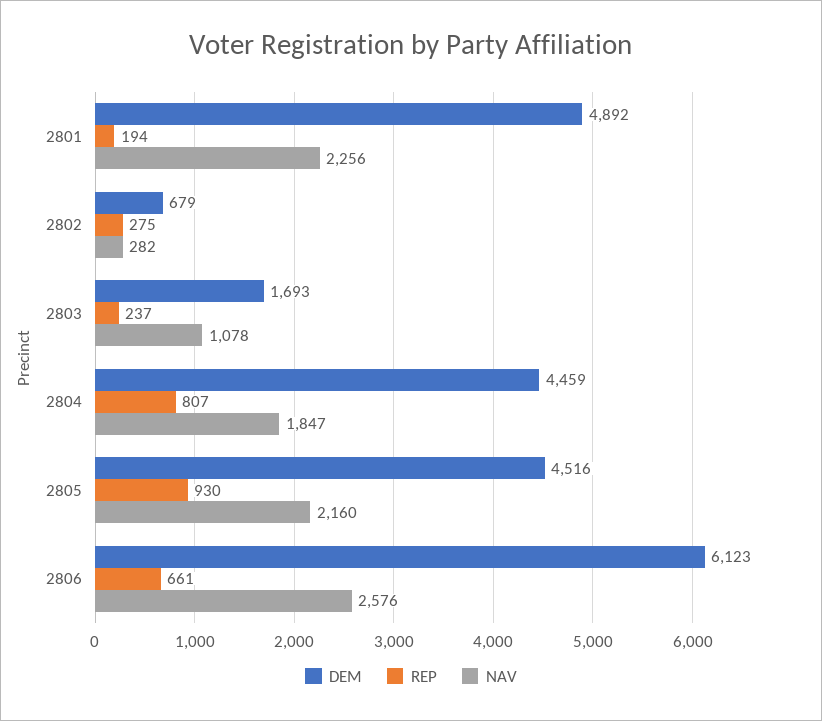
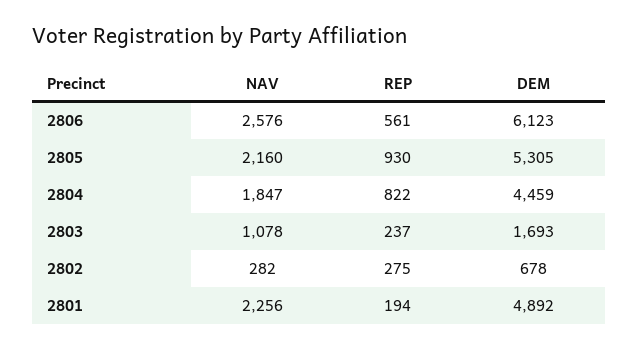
  {
    "DEM": {
      "2801": 4892,
-     "2802": 679,
+     "2802": 678,
      "2803": 1693,
      "2804": 4459,
-     "2805": 4516,
+     "2805": 5305,
      "2806": 6123
    },
    "REP": {
      "2801": 194,
      "2802": 275,
      "2803": 237,
-     "2804": 807,
+     "2804": 822,
      "2805": 930,
-     "2806": 661
+     "2806": 561
    },
    "NAV": {
      "2801": 2256,
      "2802": 282,
      "2803": 1078,
      "2804": 1847,
      "2805": 2160,
      "2806": 2576
    }
  }

